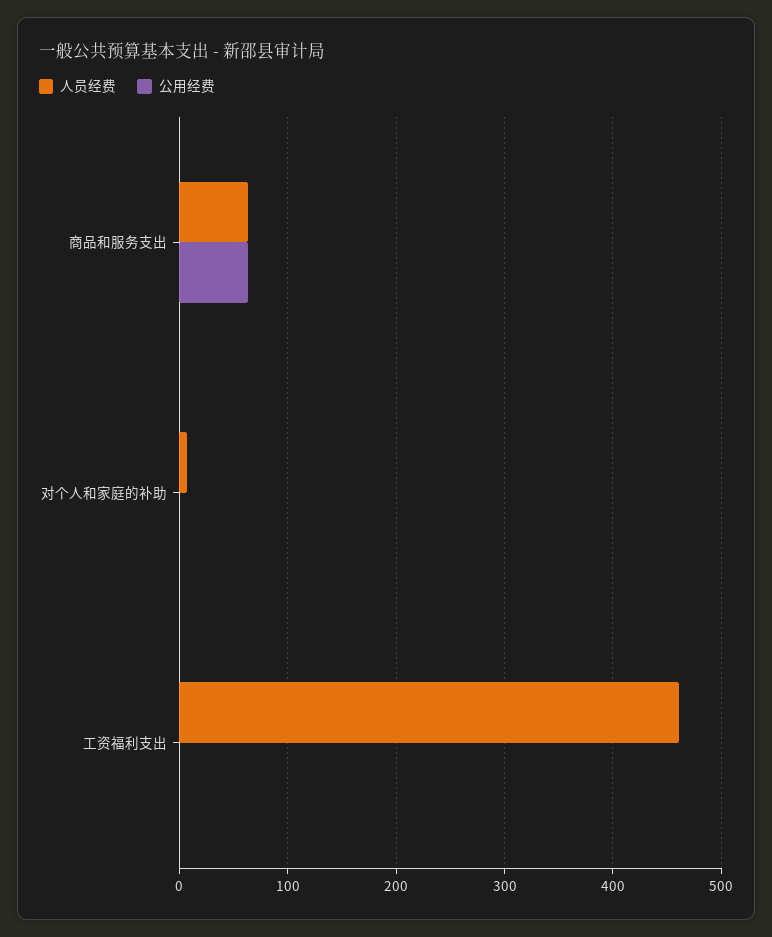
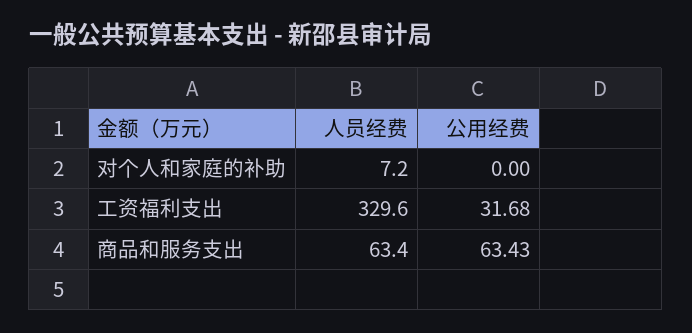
  {
    "人员经费": {
      "商品和服务支出": 63.4,
      "对个人和家庭的补助": 7.2,
-     "工资福利支出": 460
+     "工资福利支出": 329.6
    },
    "公用经费": {
      "商品和服务支出": 63.43,
      "对个人和家庭的补助": 0,
-     "工资福利支出": 0
+     "工资福利支出": 31.68
    }
  }

